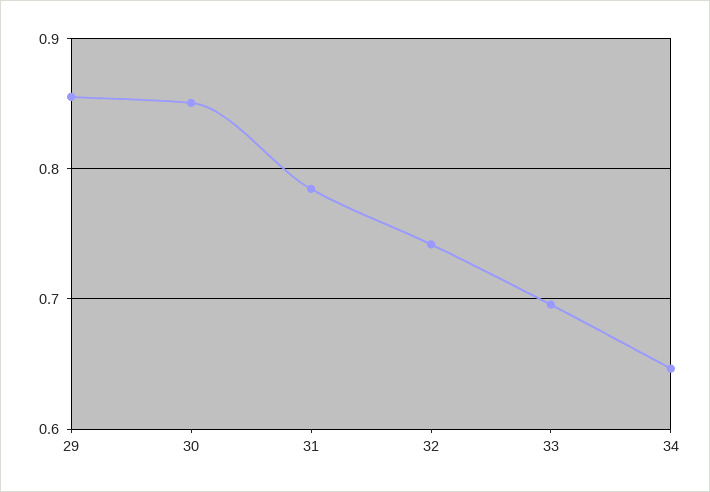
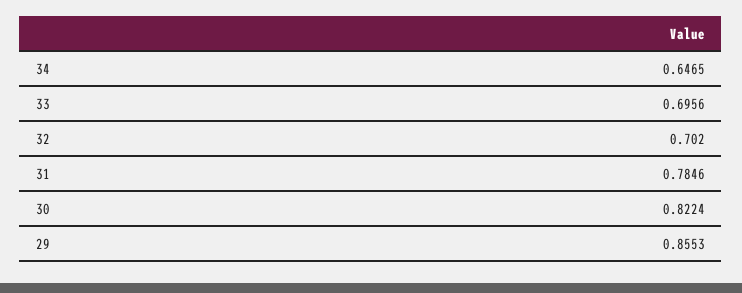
  {
    "29": 0.8553,
-   "30": 0.85,
+   "30": 0.8224,
    "31": 0.7846,
-   "32": 0.74,
+   "32": 0.702,
    "33": 0.6956,
    "34": 0.6465
  }

